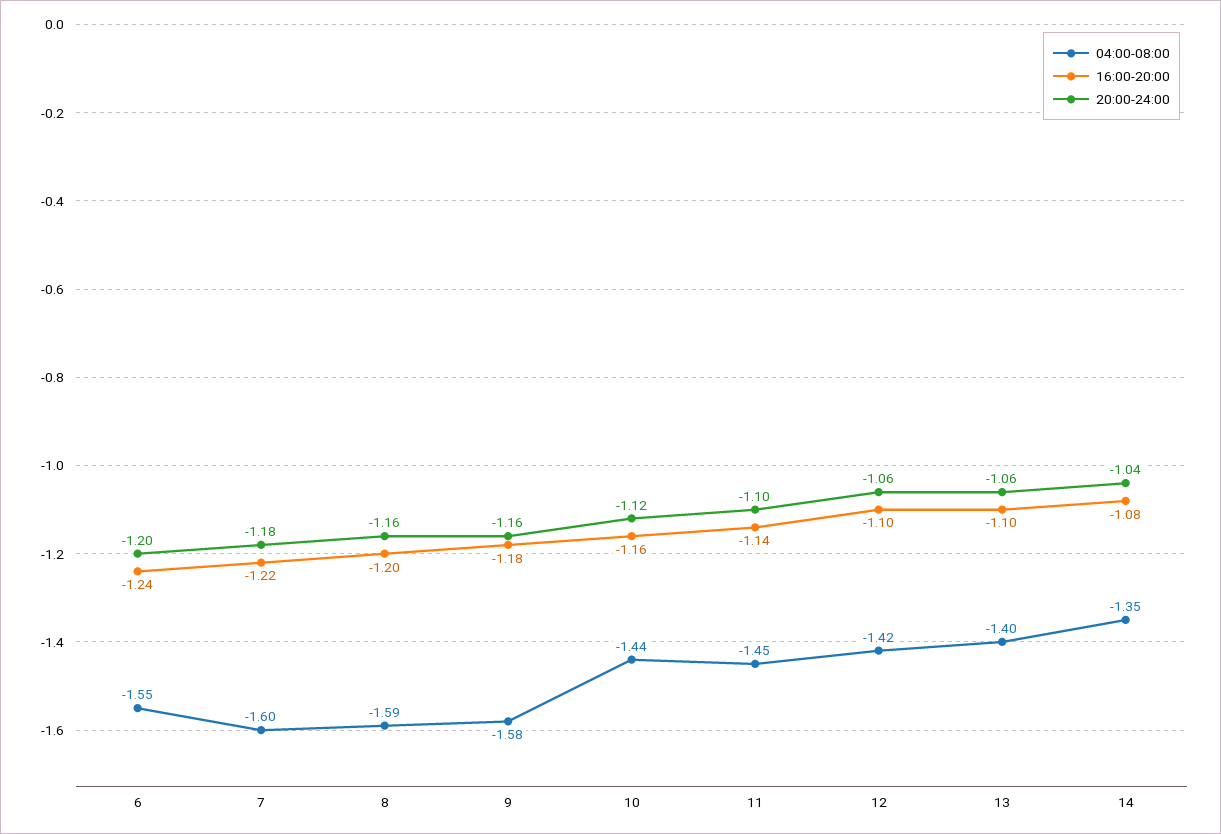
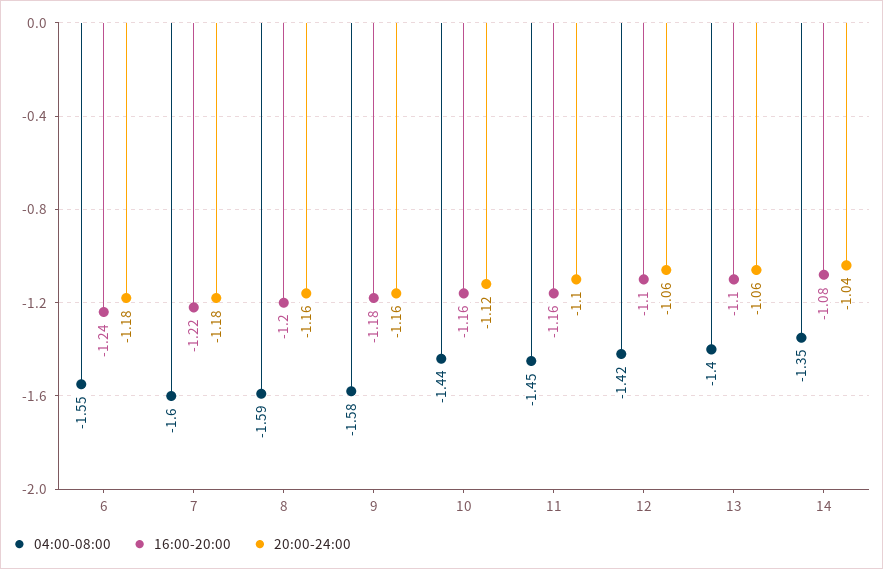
  {
    "04:00-08:00": {
      "6": -1.55,
      "7": -1.6,
      "8": -1.59,
      "9": -1.58,
      "10": -1.44,
      "11": -1.45,
      "12": -1.42,
      "13": -1.4,
      "14": -1.35
    },
    "16:00-20:00": {
      "6": -1.24,
      "7": -1.22,
      "8": -1.2,
      "9": -1.18,
      "10": -1.16,
-     "11": -1.14,
+     "11": -1.16,
      "12": -1.1,
      "13": -1.1,
      "14": -1.08
    },
    "20:00-24:00": {
-     "6": -1.2,
+     "6": -1.18,
      "7": -1.18,
      "8": -1.16,
      "9": -1.16,
      "10": -1.12,
      "11": -1.1,
      "12": -1.06,
      "13": -1.06,
      "14": -1.04
    }
  }

